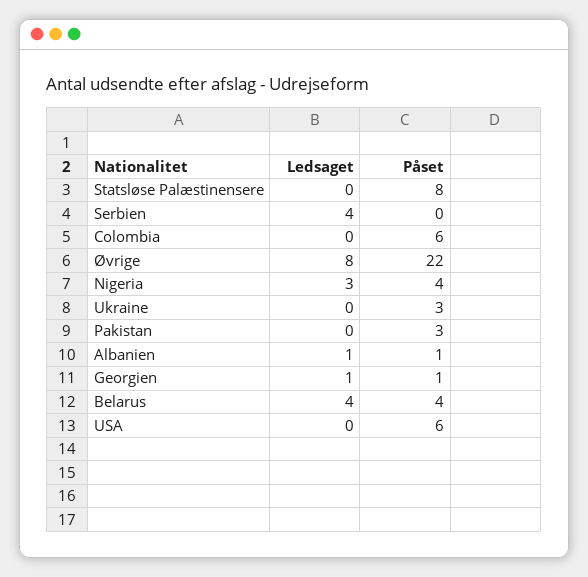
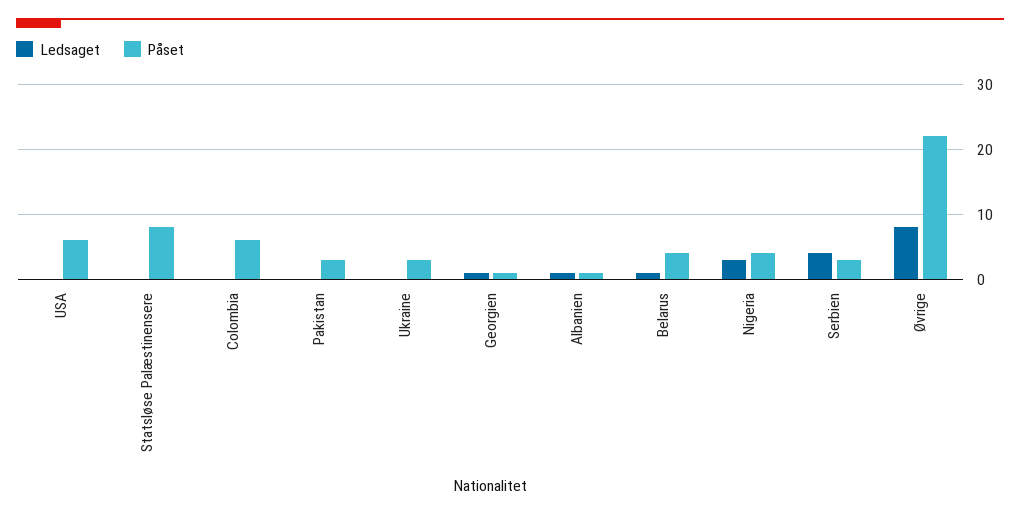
  {
    "Ledsaget": {
      "Statsløse Palæstinensere": 0,
      "Serbien": 4,
      "Colombia": 0,
      "Øvrige": 8,
      "Nigeria": 3,
      "Ukraine": 0,
      "Pakistan": 0,
      "Albanien": 1,
      "Georgien": 1,
-     "Belarus": 4,
+     "Belarus": 1,
      "USA": 0
    },
    "Påset": {
      "Statsløse Palæstinensere": 8,
-     "Serbien": 0,
+     "Serbien": 3,
      "Colombia": 6,
      "Øvrige": 22,
      "Nigeria": 4,
      "Ukraine": 3,
      "Pakistan": 3,
      "Albanien": 1,
      "Georgien": 1,
      "Belarus": 4,
      "USA": 6
    }
  }

